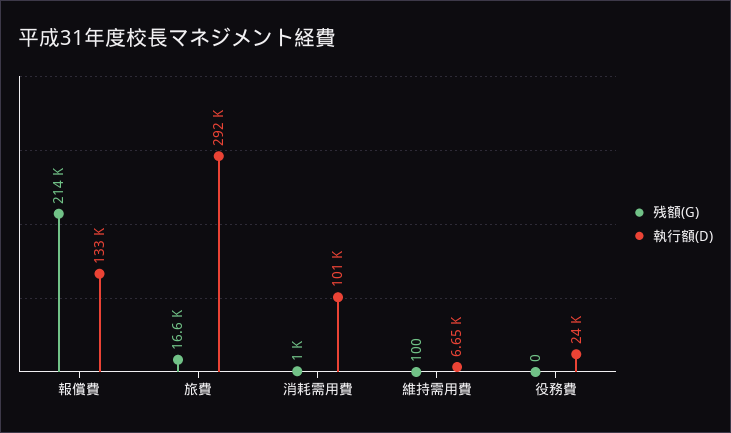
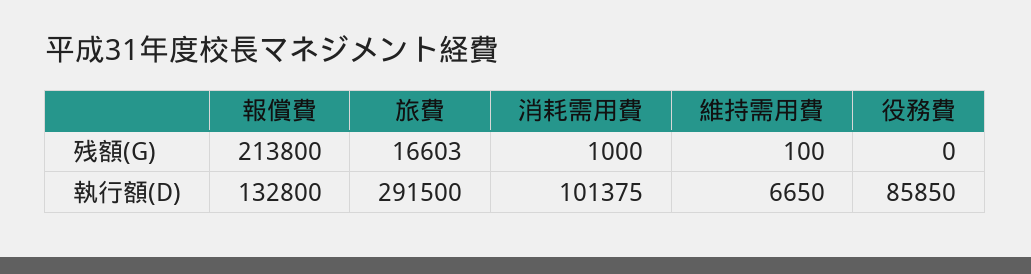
  {
    "残額(G)": {
      "報償費": 213800,
      "旅費": 16603,
      "消耗需用費": 1000,
      "維持需用費": 100,
      "役務費": 0
    },
    "執行額(D)": {
      "報償費": 132800,
      "旅費": 291500,
      "消耗需用費": 101375,
      "維持需用費": 6650,
-     "役務費": 24000
+     "役務費": 85850
    }
  }

